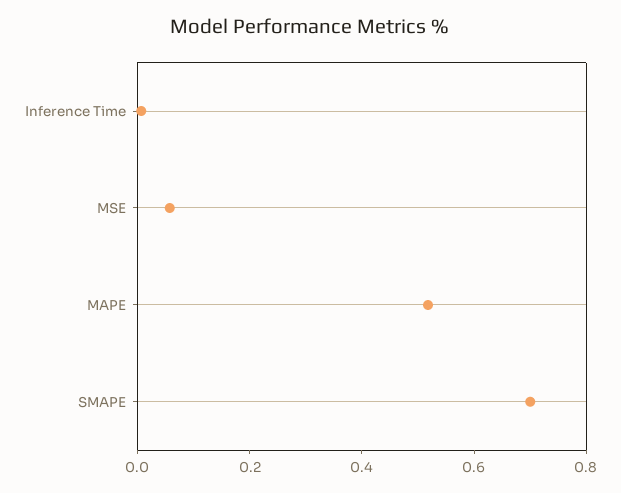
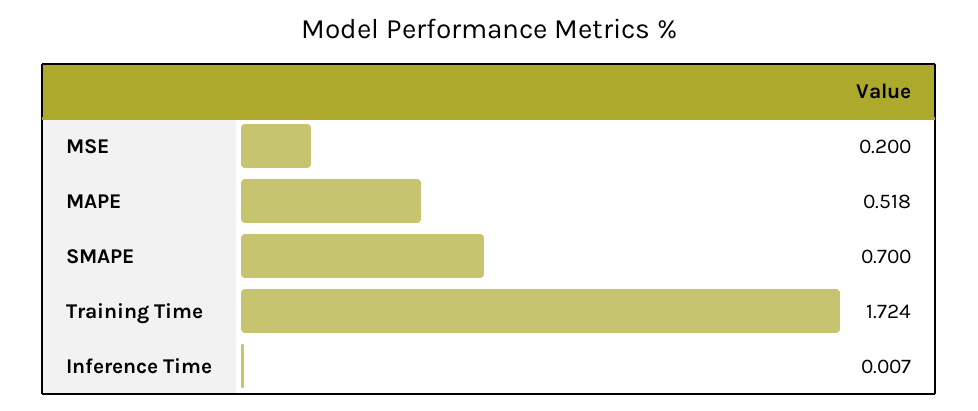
  {
    "Inference Time": 0.007,
-   "MSE": 0.05,
+   "MSE": 0.2,
    "MAPE": 0.518,
-   "SMAPE": 0.7
+   "SMAPE": 0.7,
+   "Training Time": 1.724
  }

